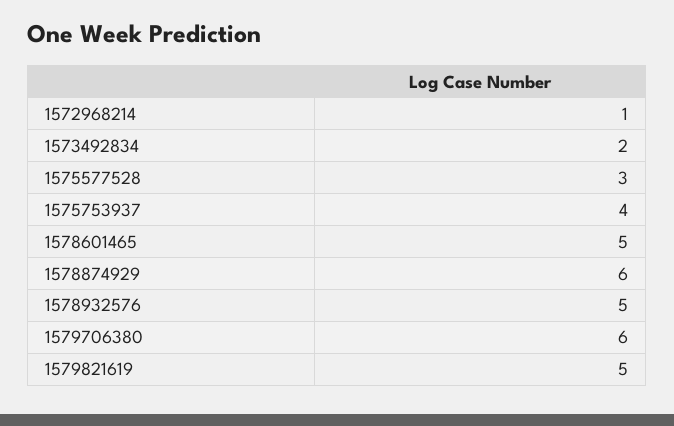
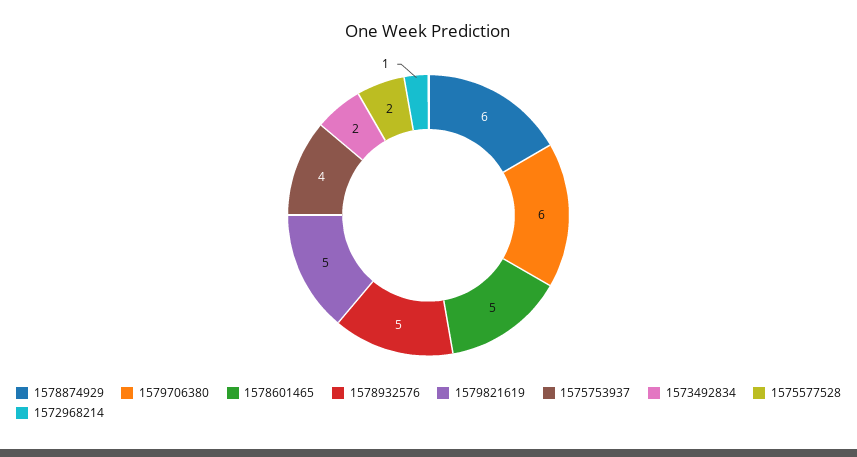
  {
    "1572968214": 1,
    "1573492834": 2,
-   "1575577528": 3,
+   "1575577528": 2,
    "1575753937": 4,
    "1578601465": 5,
    "1578874929": 6,
    "1578932576": 5,
    "1579706380": 6,
    "1579821619": 5
  }

